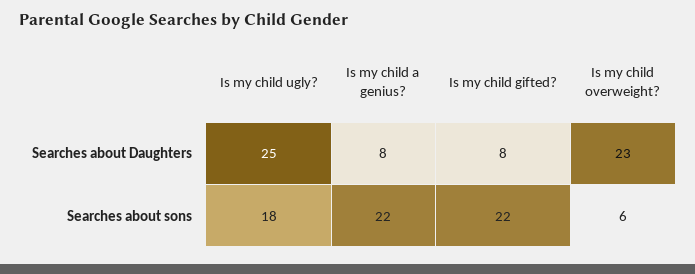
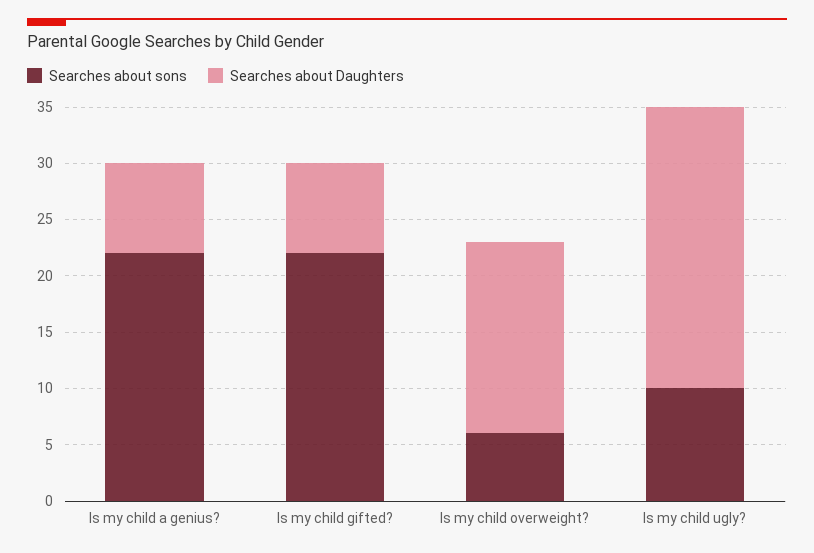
  {
    "Searches about Daughters": {
      "Is my child ugly?": 25,
      "Is my child a genius?": 8,
      "Is my child gifted?": 8,
-     "Is my child overweight?": 23
+     "Is my child overweight?": 17
    },
    "Searches about sons": {
-     "Is my child ugly?": 18,
+     "Is my child ugly?": 10,
      "Is my child a genius?": 22,
      "Is my child gifted?": 22,
      "Is my child overweight?": 6
    }
  }

